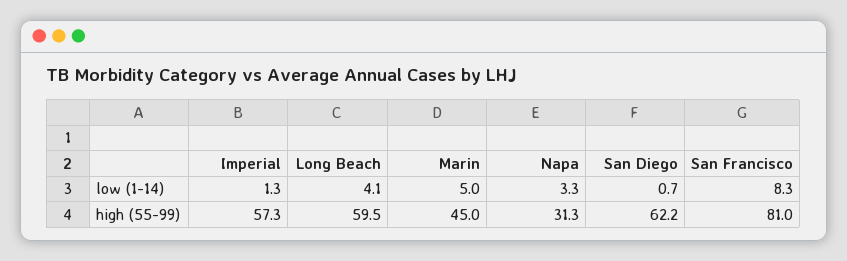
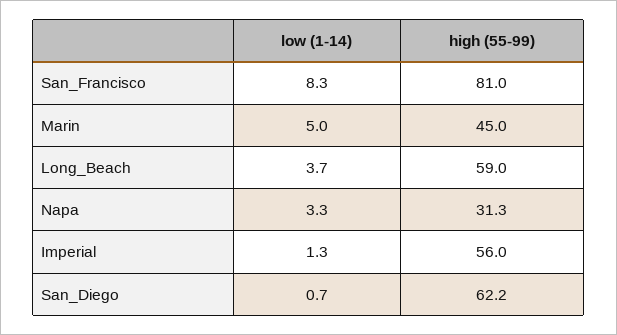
  {
    "Imperial": {
      "low (1-14)": 1.3,
-     "high (55-99)": 57.3
+     "high (55-99)": 56
    },
    "Long Beach": {
-     "low (1-14)": 4.1,
+     "low (1-14)": 3.7,
-     "high (55-99)": 59.5
+     "high (55-99)": 59
    },
    "Marin": {
      "low (1-14)": 5,
      "high (55-99)": 45
    },
    "Napa": {
      "low (1-14)": 3.3,
      "high (55-99)": 31.3
    },
    "San Diego": {
      "low (1-14)": 0.7,
      "high (55-99)": 62.2
    },
    "San Francisco": {
      "low (1-14)": 8.3,
      "high (55-99)": 81
    }
  }

